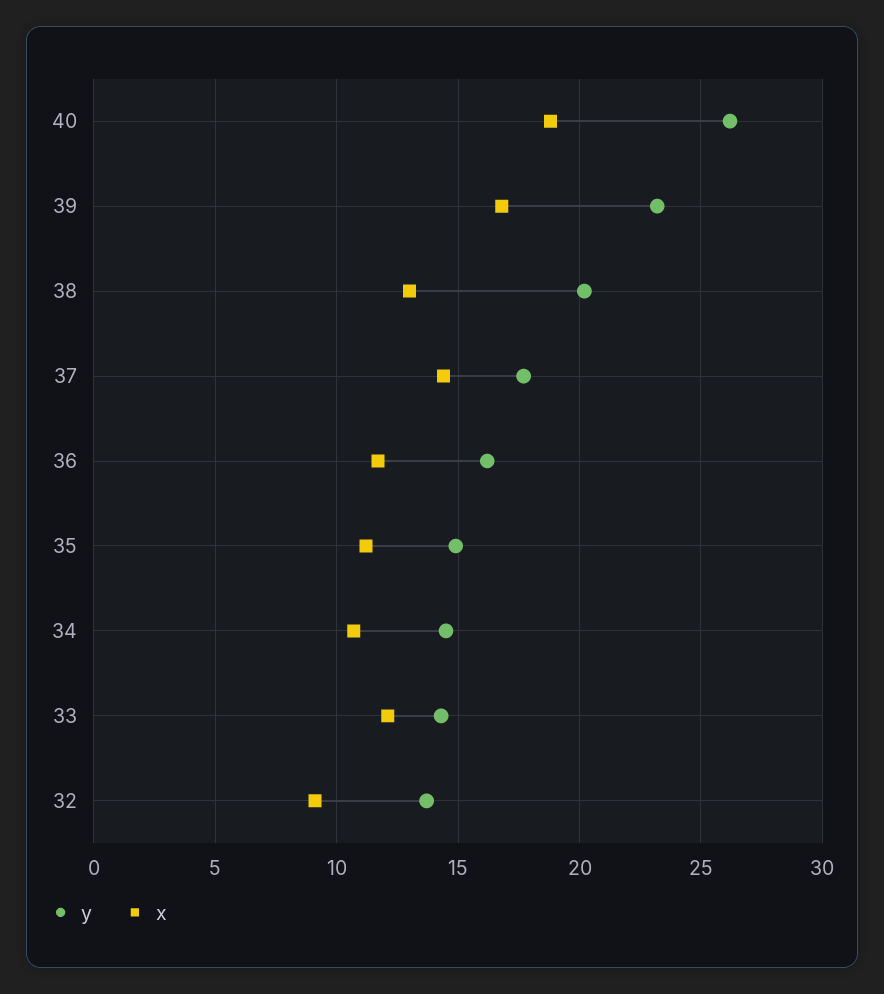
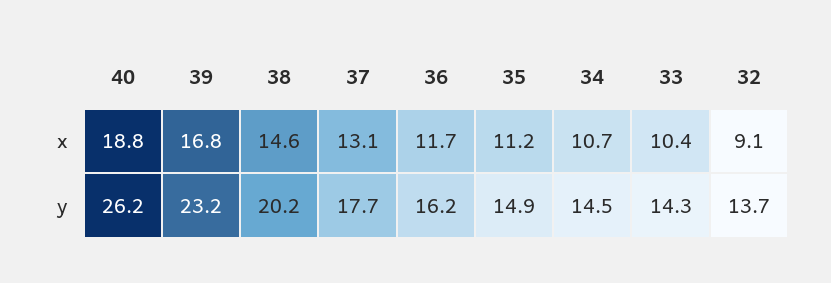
  {
    "y": {
      "40": 26.2,
      "39": 23.2,
      "38": 20.2,
      "37": 17.7,
      "36": 16.2,
      "35": 14.9,
      "34": 14.5,
      "33": 14.3,
      "32": 13.7
    },
    "x": {
      "40": 18.8,
      "39": 16.8,
-     "38": 13,
+     "38": 14.6,
-     "37": 14.5,
+     "37": 13.1,
      "36": 11.7,
      "35": 11.2,
      "34": 10.7,
-     "33": 12,
+     "33": 10.4,
      "32": 9.1
    }
  }

